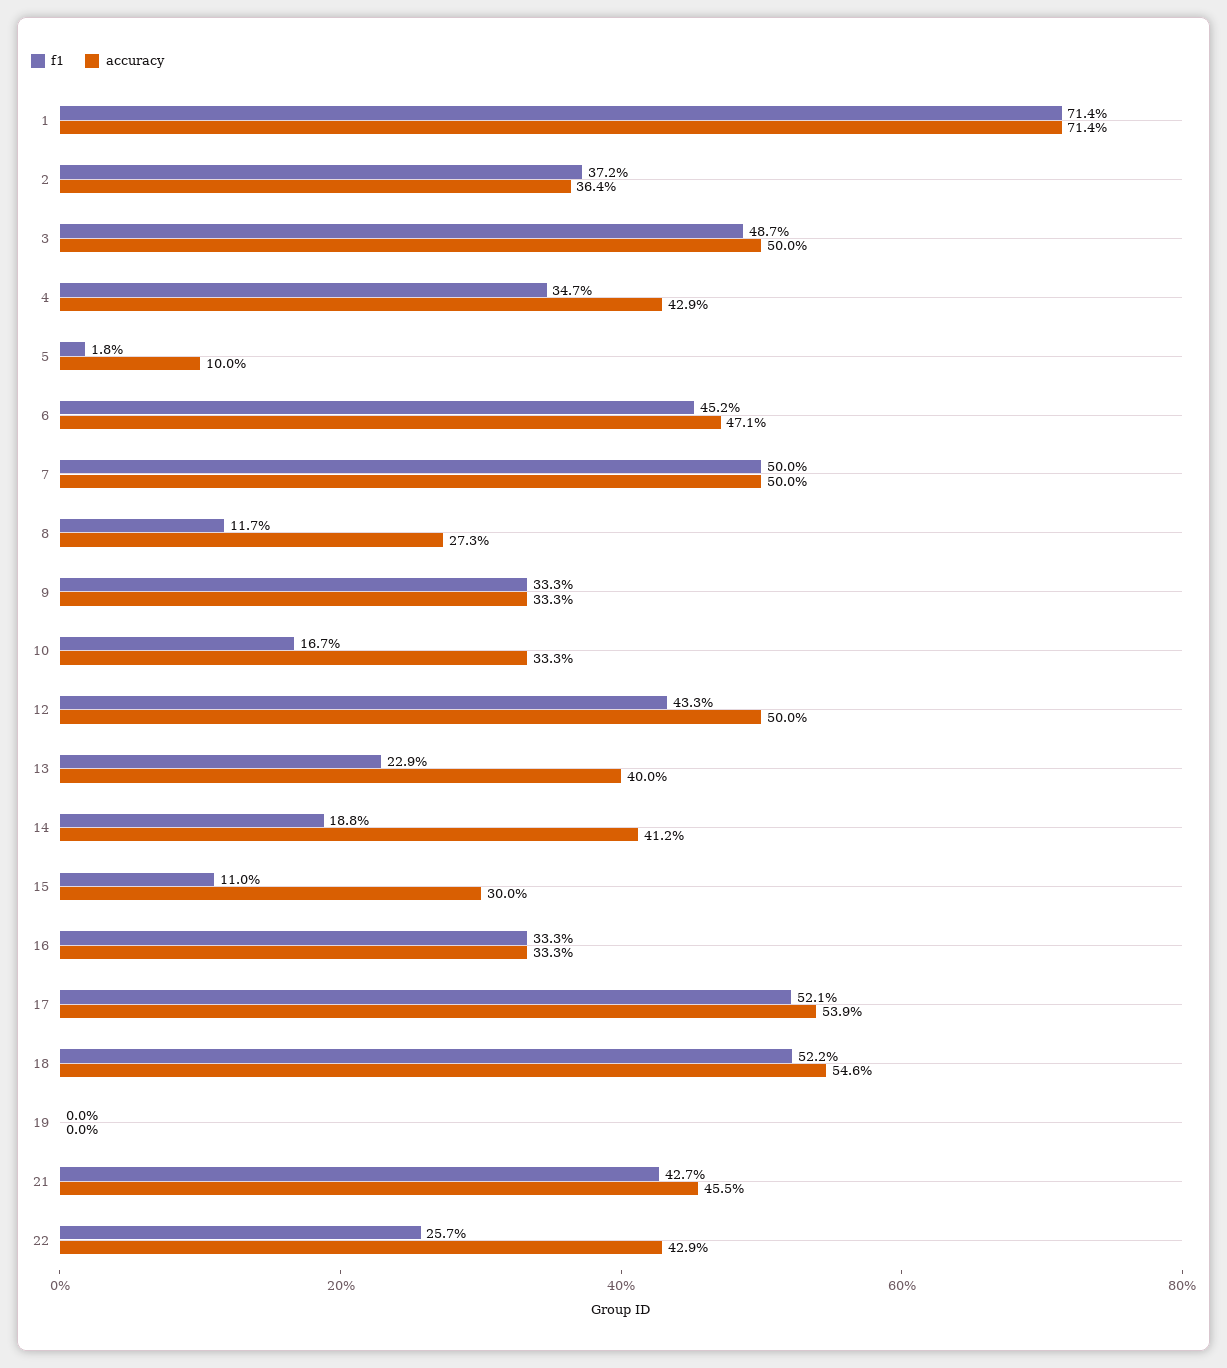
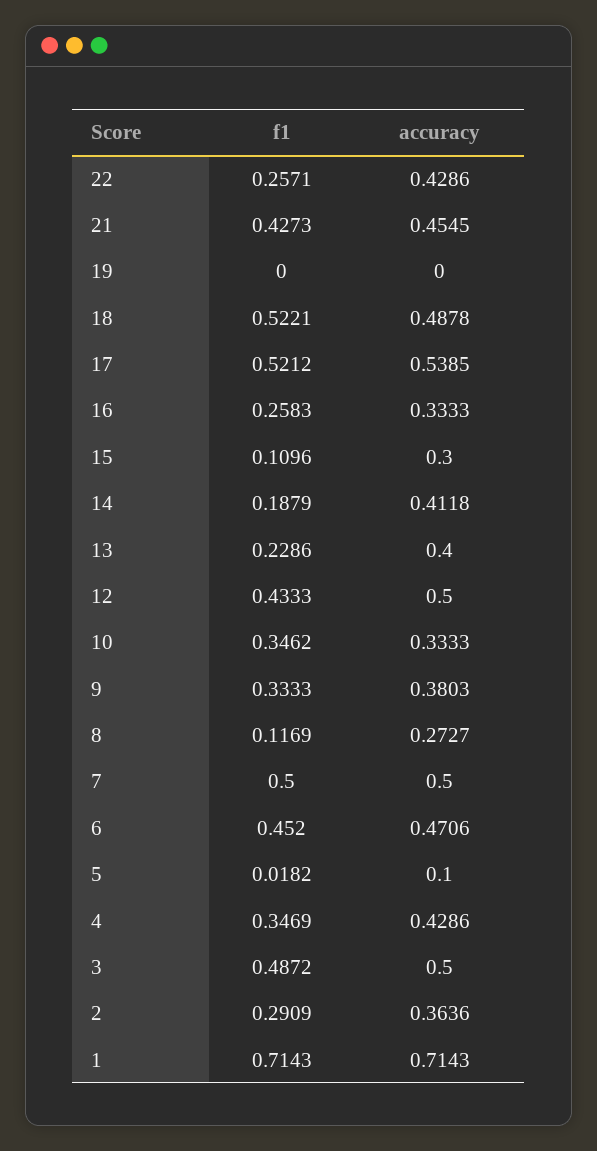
  {
    "f1": {
      "1": 0.7143,
-     "2": 0.372,
+     "2": 0.2909,
      "3": 0.4872,
      "4": 0.3469,
      "5": 0.0182,
      "6": 0.452,
      "7": 0.5,
      "8": 0.1169,
      "9": 0.3333,
-     "10": 0.167,
+     "10": 0.3462,
      "12": 0.4333,
      "13": 0.2286,
      "14": 0.1879,
      "15": 0.1096,
-     "16": 0.333,
+     "16": 0.2583,
      "17": 0.5212,
      "18": 0.5221,
      "19": 0,
      "21": 0.4273,
      "22": 0.2571
    },
    "accuracy": {
      "1": 0.7143,
      "2": 0.3636,
      "3": 0.5,
      "4": 0.4286,
      "5": 0.1,
      "6": 0.4706,
      "7": 0.5,
      "8": 0.2727,
-     "9": 0.333,
+     "9": 0.3803,
      "10": 0.3333,
      "12": 0.5,
      "13": 0.4,
      "14": 0.4118,
      "15": 0.3,
      "16": 0.3333,
      "17": 0.5385,
-     "18": 0.546,
+     "18": 0.4878,
      "19": 0,
      "21": 0.4545,
      "22": 0.4286
    }
  }

